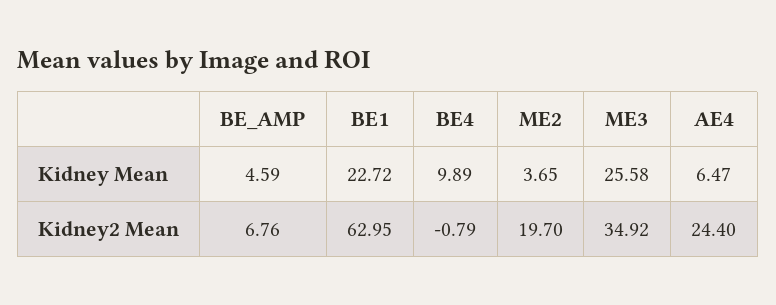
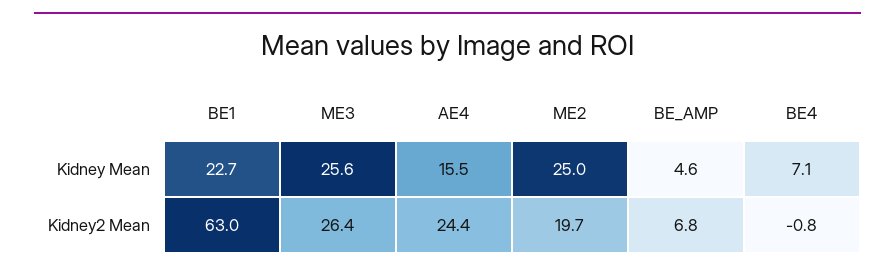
  {
    "BE_AMP": {
      "Kidney Mean": 4.59,
      "Kidney2 Mean": 6.76
    },
    "BE1": {
      "Kidney Mean": 22.72,
      "Kidney2 Mean": 62.95
    },
    "BE4": {
-     "Kidney Mean": 9.89,
+     "Kidney Mean": 7.1,
      "Kidney2 Mean": -0.79
    },
    "ME2": {
-     "Kidney Mean": 3.65,
+     "Kidney Mean": 25,
      "Kidney2 Mean": 19.7
    },
    "ME3": {
      "Kidney Mean": 25.58,
-     "Kidney2 Mean": 34.92
+     "Kidney2 Mean": 26.4
    },
    "AE4": {
-     "Kidney Mean": 6.47,
+     "Kidney Mean": 15.5,
      "Kidney2 Mean": 24.4
    }
  }

